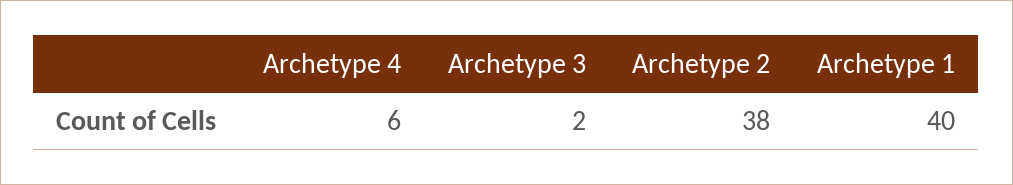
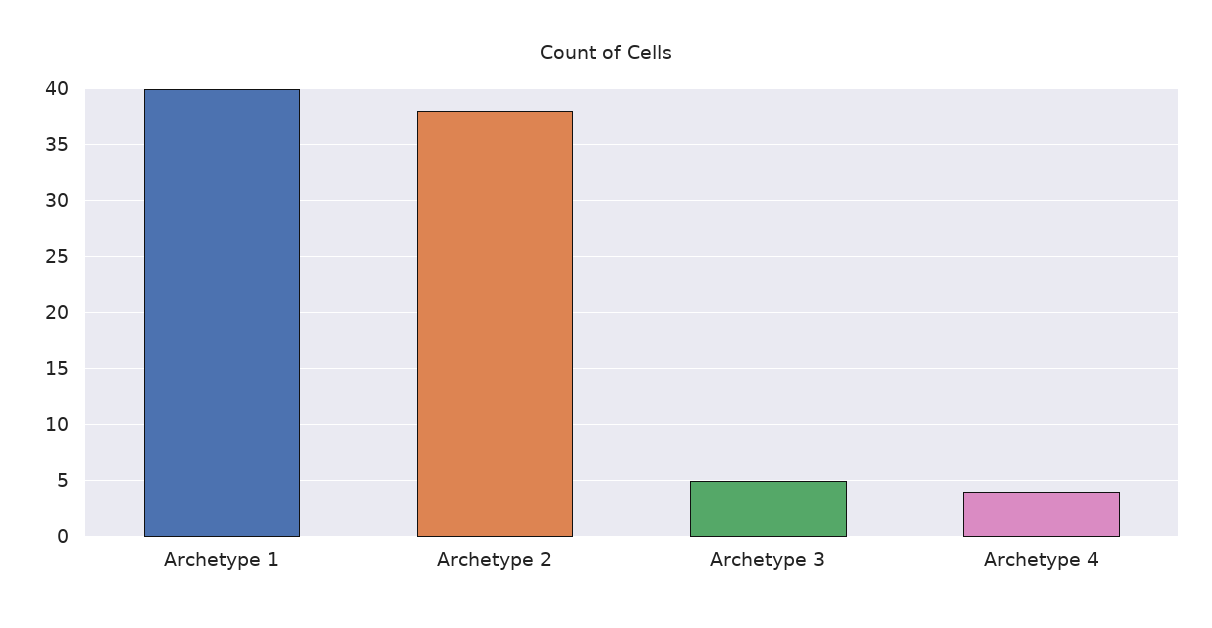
  {
-   "Archetype 4": 6,
+   "Archetype 4": 4,
-   "Archetype 3": 2,
+   "Archetype 3": 5,
    "Archetype 2": 38,
    "Archetype 1": 40
  }

